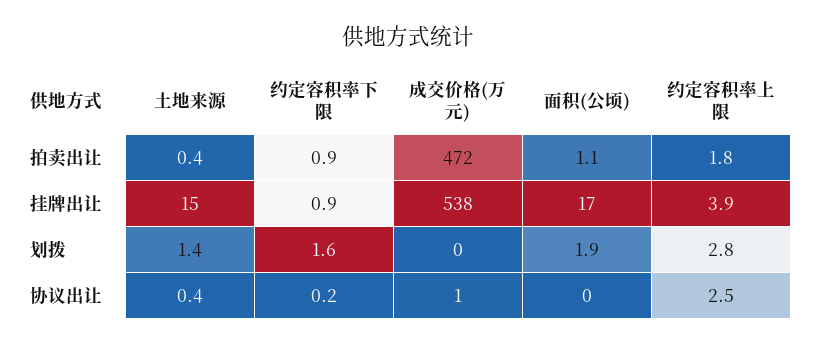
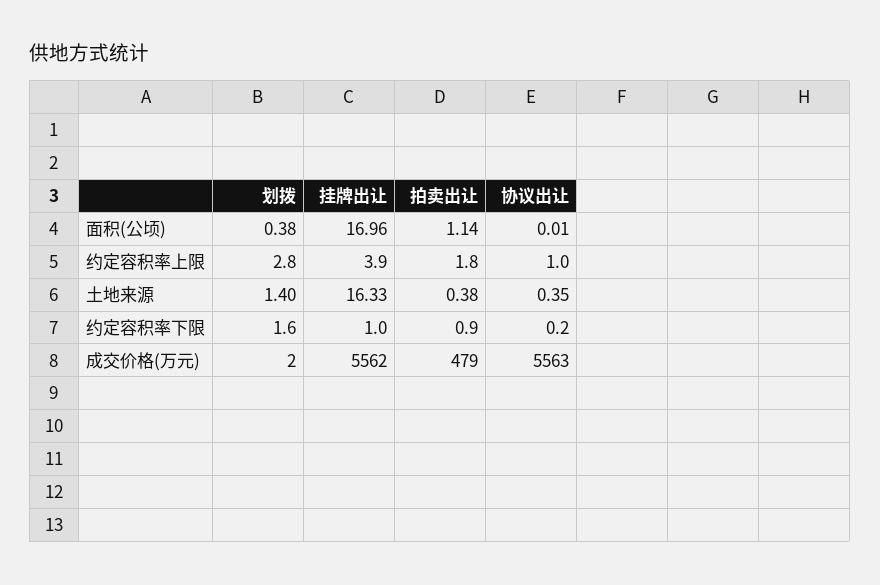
  {
    "土地来源": {
      "拍卖出让": 0.38,
-     "挂牌出让": 15,
+     "挂牌出让": 16.33,
      "划拨": 1.4,
      "协议出让": 0.35
    },
    "约定容积率下限": {
      "拍卖出让": 0.9,
-     "挂牌出让": 0.9,
+     "挂牌出让": 1,
      "划拨": 1.6,
      "协议出让": 0.2
    },
    "成交价格(万元)": {
-     "拍卖出让": 472,
+     "拍卖出让": 479,
-     "挂牌出让": 538,
+     "挂牌出让": 5562,
-     "划拨": 0,
+     "划拨": 2,
-     "协议出让": 1
+     "协议出让": 5563
    },
    "面积(公顷)": {
      "拍卖出让": 1.14,
      "挂牌出让": 16.96,
-     "划拨": 1.9,
+     "划拨": 0.38,
      "协议出让": 0.01
    },
    "约定容积率上限": {
      "拍卖出让": 1.8,
      "挂牌出让": 3.9,
      "划拨": 2.8,
-     "协议出让": 2.5
+     "协议出让": 1
    }
  }

